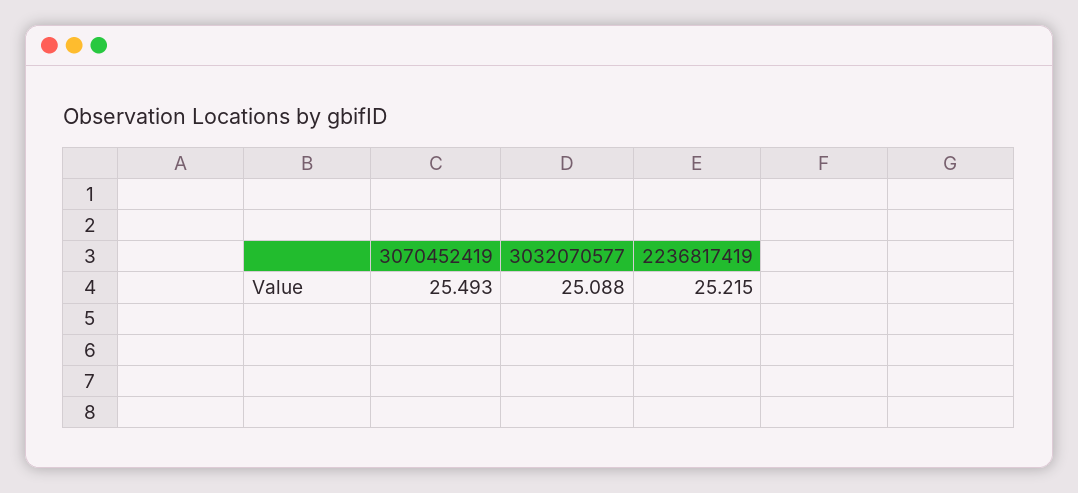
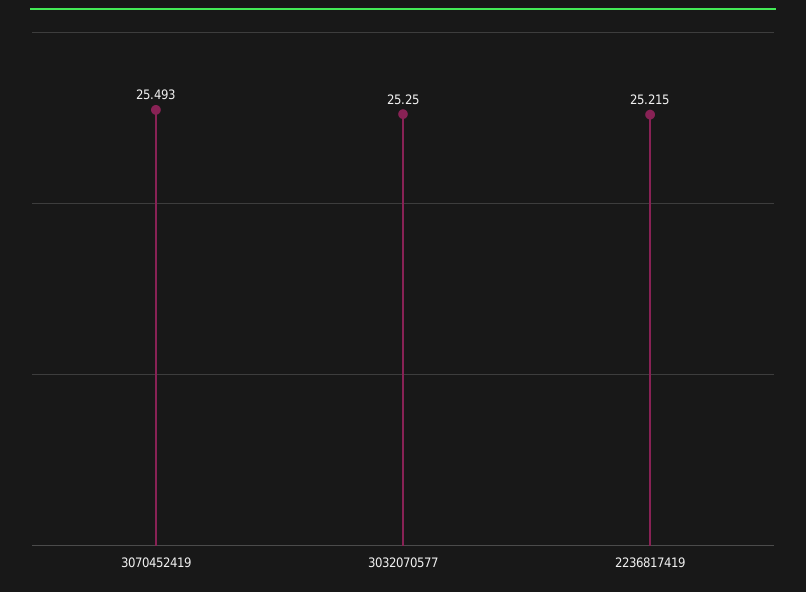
  {
    "3070452419": 25.493,
-   "3032070577": 25.088,
+   "3032070577": 25.25,
    "2236817419": 25.215
  }

